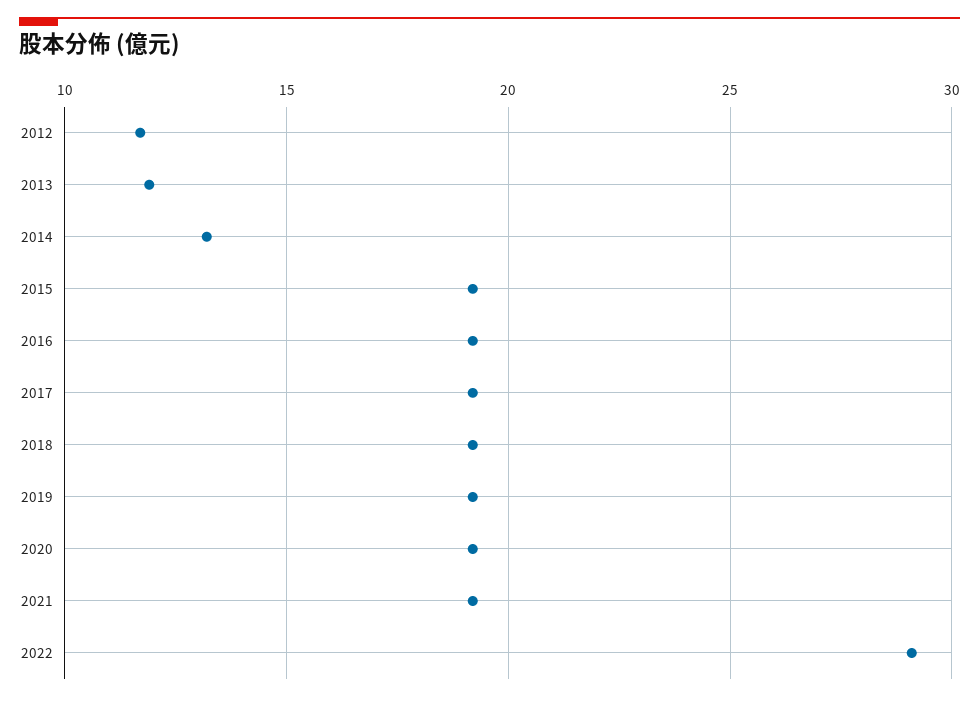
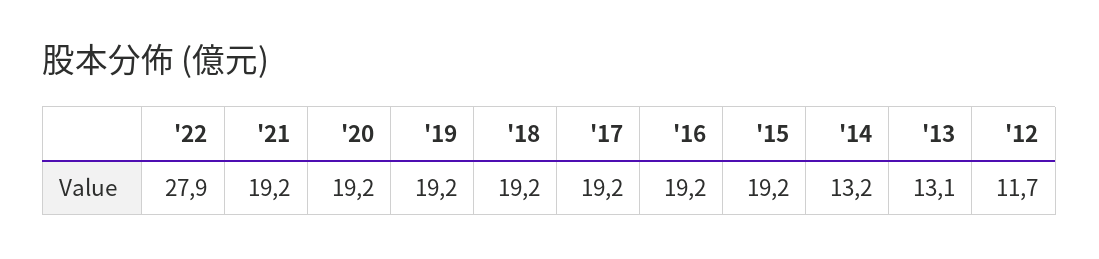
  {
    "2012": 11.7,
-   "2013": 12,
+   "2013": 13.1,
    "2014": 13.2,
    "2015": 19.2,
    "2016": 19.2,
    "2017": 19.2,
    "2018": 19.2,
    "2019": 19.2,
    "2020": 19.2,
    "2021": 19.2,
-   "2022": 29
+   "2022": 27.9
  }

